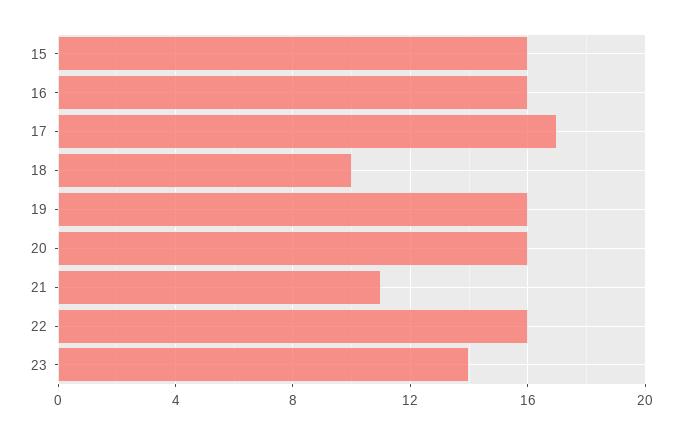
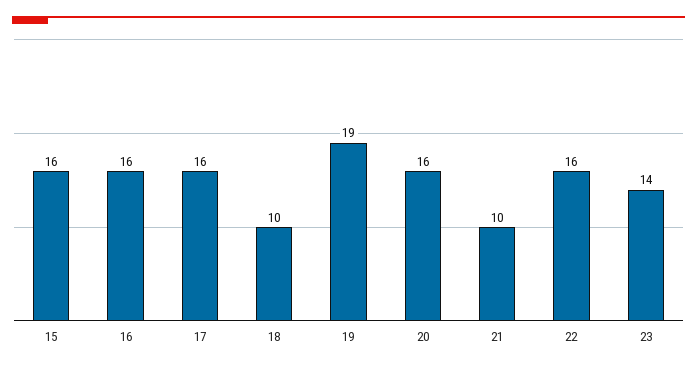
  {
    "15": 16,
    "16": 16,
-   "17": 17,
+   "17": 16,
    "18": 10,
-   "19": 16,
+   "19": 19,
    "20": 16,
-   "21": 11,
+   "21": 10,
    "22": 16,
    "23": 14
  }

